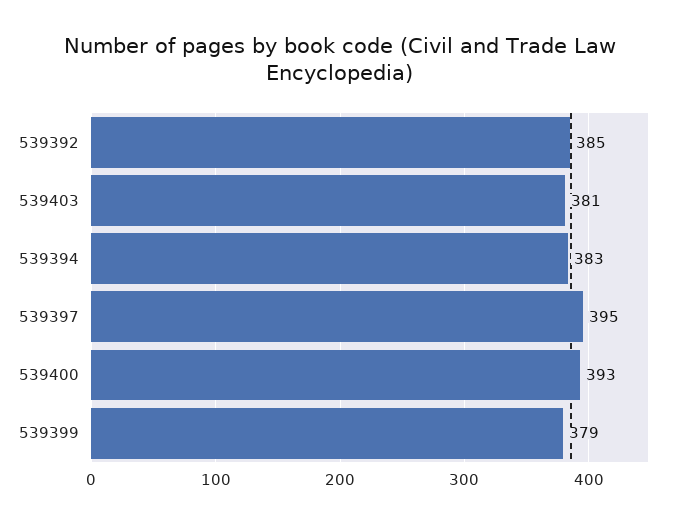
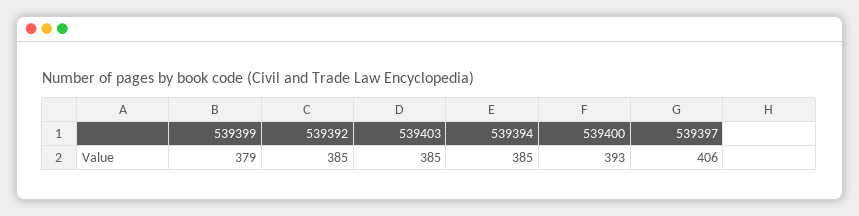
  {
    "539392": 385,
-   "539403": 381,
+   "539403": 385,
-   "539394": 383,
+   "539394": 385,
-   "539397": 395,
+   "539397": 406,
    "539400": 393,
    "539399": 379
  }

